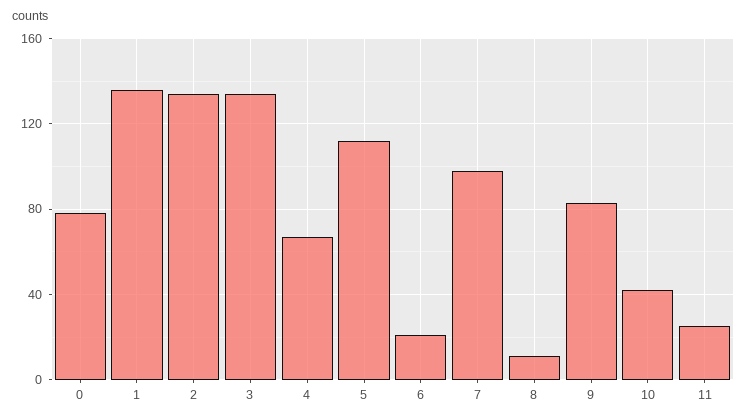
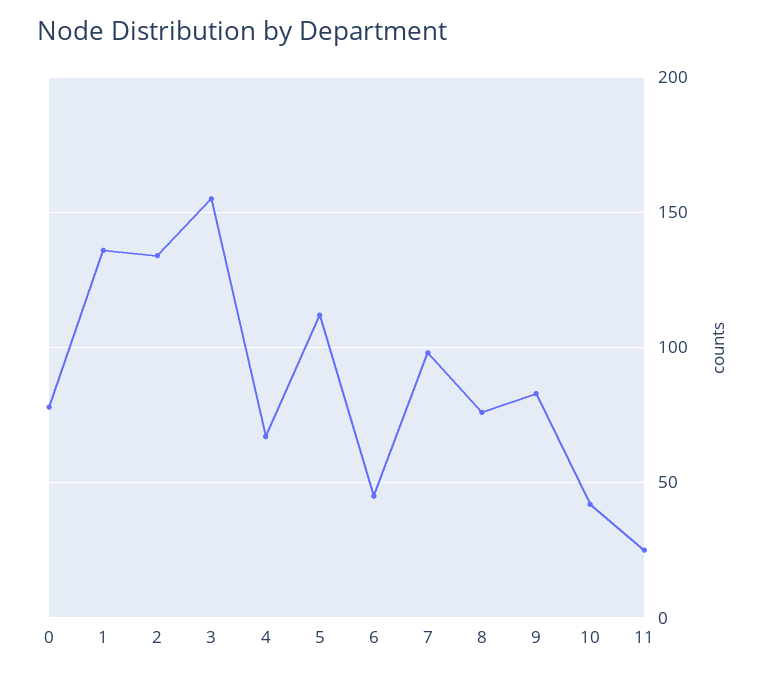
  {
    "0": 80,
    "1": 135,
    "2": 135,
-   "3": 135,
+   "3": 155,
    "4": 65,
    "5": 110,
-   "6": 20,
+   "6": 45,
    "7": 100,
-   "8": 10,
+   "8": 75,
    "9": 85,
    "10": 40,
    "11": 25
  }

